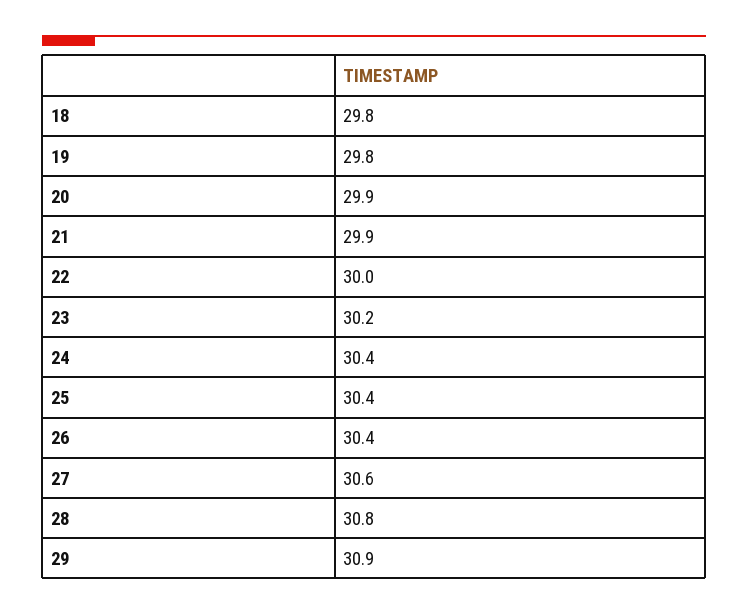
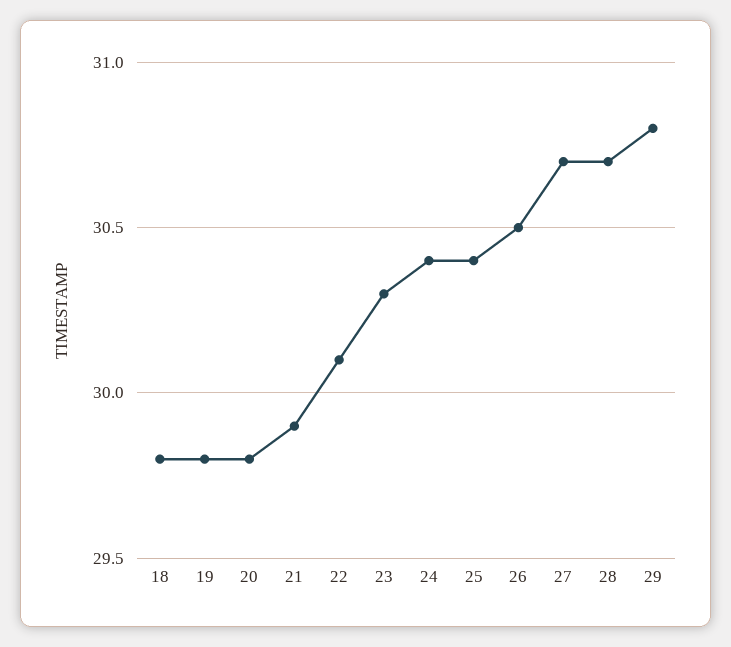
  {
    "18": 29.8,
    "19": 29.8,
-   "20": 29.9,
+   "20": 29.8,
    "21": 29.9,
-   "22": 30,
+   "22": 30.1,
-   "23": 30.2,
+   "23": 30.3,
    "24": 30.4,
    "25": 30.4,
-   "26": 30.4,
+   "26": 30.5,
-   "27": 30.6,
+   "27": 30.7,
-   "28": 30.8,
+   "28": 30.7,
-   "29": 30.9
+   "29": 30.8
  }

